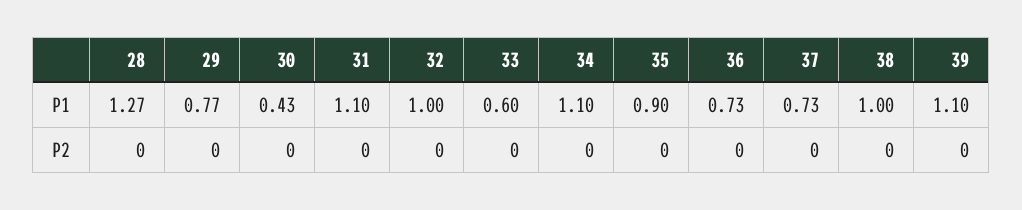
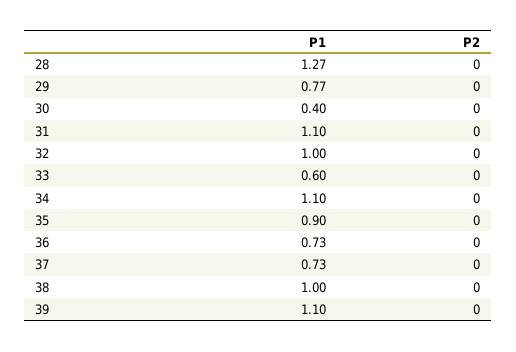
  {
    "28": {
      "P1": 1.27,
      "P2": 0
    },
    "29": {
      "P1": 0.77,
      "P2": 0
    },
    "30": {
-     "P1": 0.43,
+     "P1": 0.4,
      "P2": 0
    },
    "31": {
      "P1": 1.1,
      "P2": 0
    },
    "32": {
      "P1": 1,
      "P2": 0
    },
    "33": {
      "P1": 0.6,
      "P2": 0
    },
    "34": {
      "P1": 1.1,
      "P2": 0
    },
    "35": {
      "P1": 0.9,
      "P2": 0
    },
    "36": {
      "P1": 0.73,
      "P2": 0
    },
    "37": {
      "P1": 0.73,
      "P2": 0
    },
    "38": {
      "P1": 1,
      "P2": 0
    },
    "39": {
      "P1": 1.1,
      "P2": 0
    }
  }

